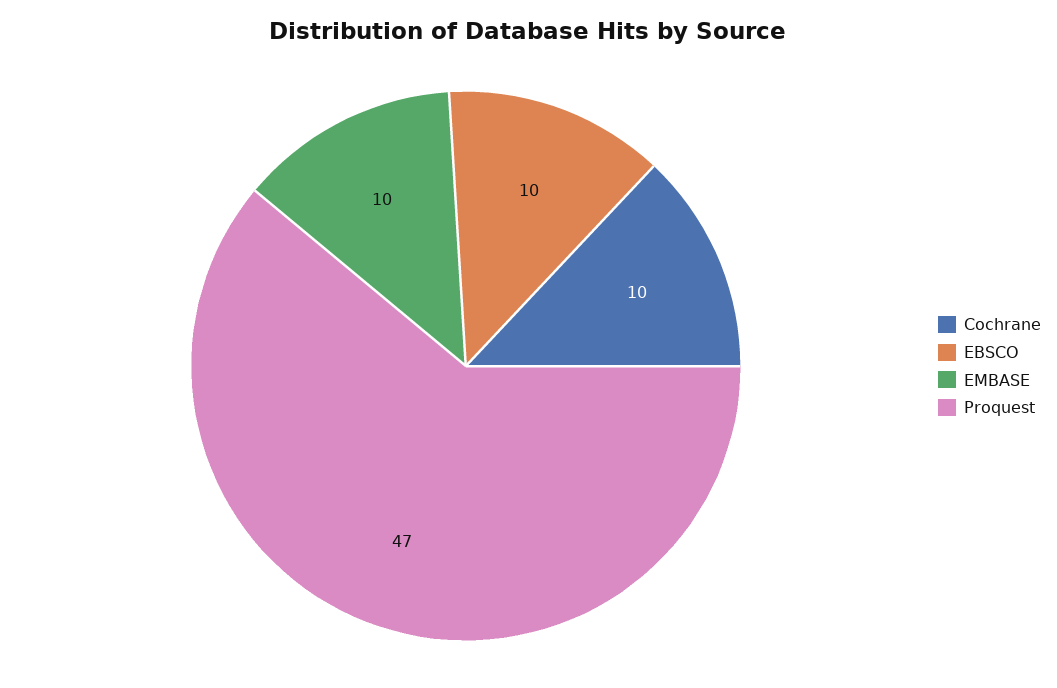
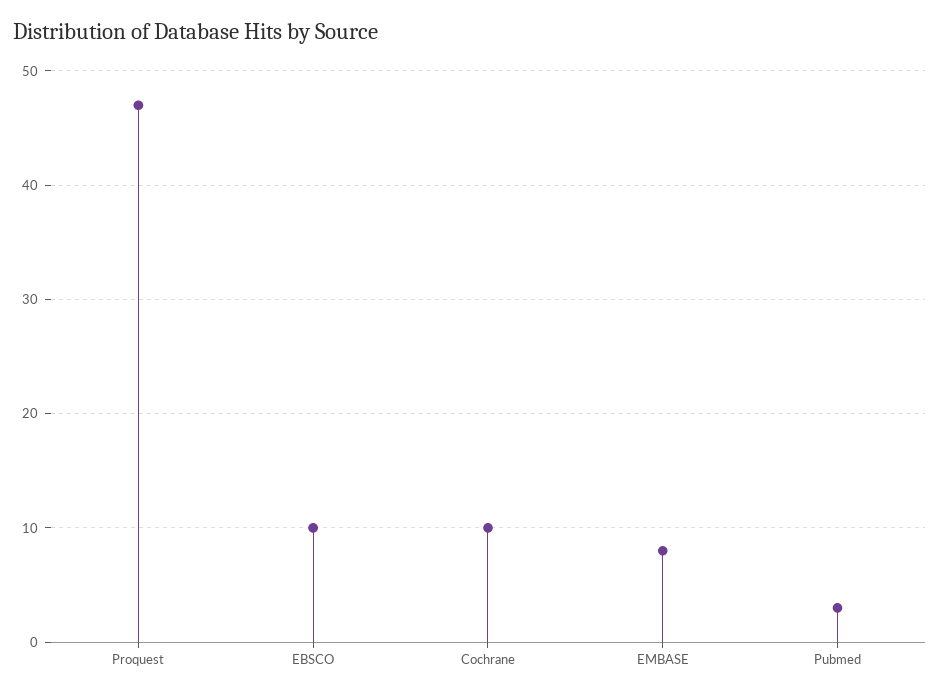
  {
    "Cochrane": 10,
    "EBSCO": 10,
-   "EMBASE": 10,
+   "EMBASE": 8,
-   "Proquest": 47
+   "Proquest": 47,
+   "Pubmed": 3
  }

